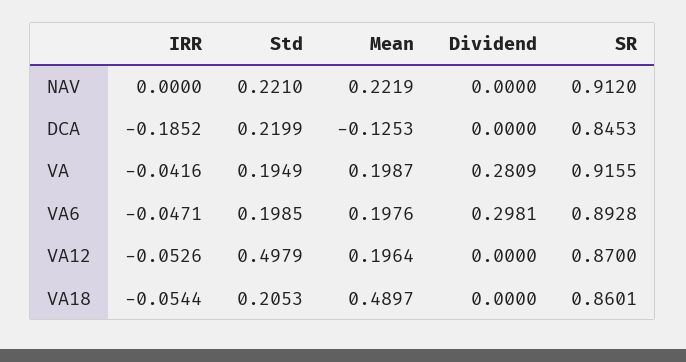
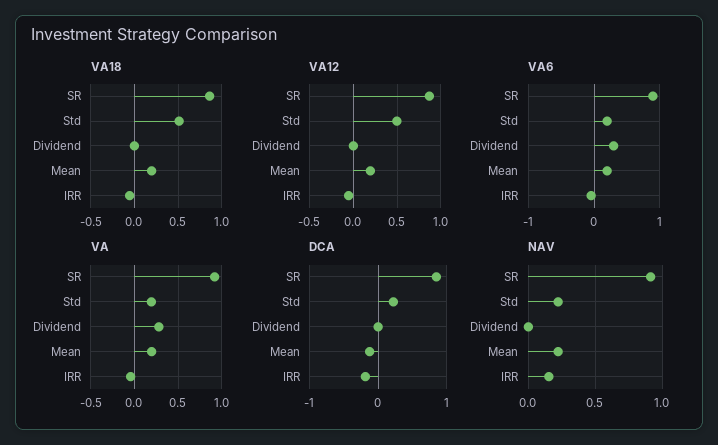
  {
    "NAV": {
-     "IRR": 0,
+     "IRR": 0.15,
      "Std": 0.221,
      "Mean": 0.2219,
      "Dividend": 0,
      "SR": 0.912
    },
    "DCA": {
      "IRR": -0.1852,
      "Std": 0.2199,
      "Mean": -0.1253,
      "Dividend": 0,
      "SR": 0.8453
    },
    "VA": {
      "IRR": -0.0416,
      "Std": 0.1949,
      "Mean": 0.1987,
      "Dividend": 0.2809,
      "SR": 0.9155
    },
    "VA6": {
      "IRR": -0.0471,
      "Std": 0.1985,
      "Mean": 0.1976,
      "Dividend": 0.2981,
      "SR": 0.8928
    },
    "VA12": {
      "IRR": -0.0526,
      "Std": 0.4979,
      "Mean": 0.1964,
      "Dividend": 0,
      "SR": 0.87
    },
    "VA18": {
      "IRR": -0.0544,
-     "Std": 0.2053,
+     "Std": 0.5,
-     "Mean": 0.4897,
+     "Mean": 0.2,
      "Dividend": 0,
      "SR": 0.8601
    }
  }

